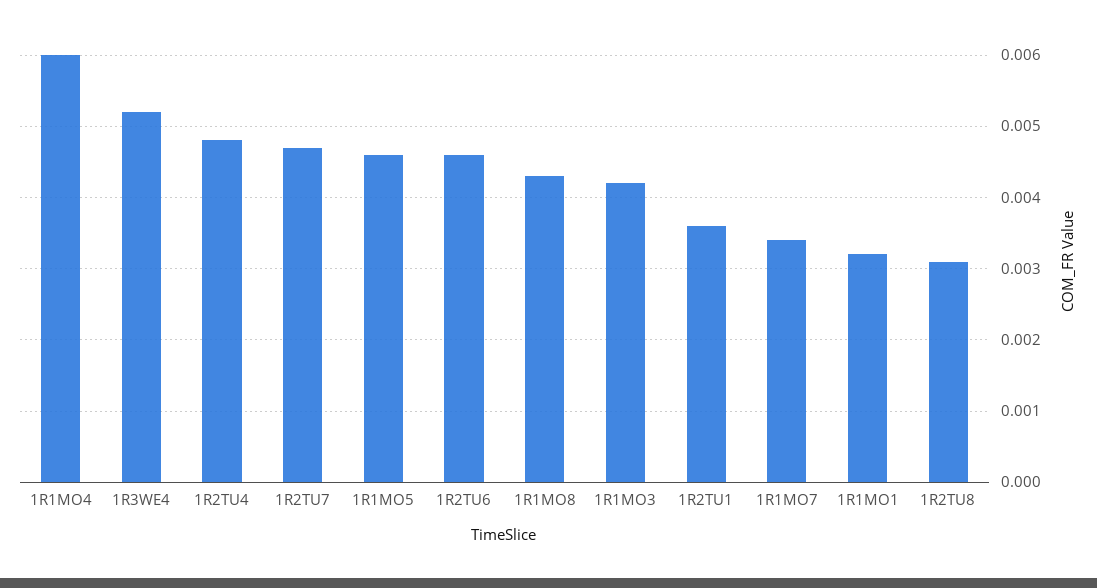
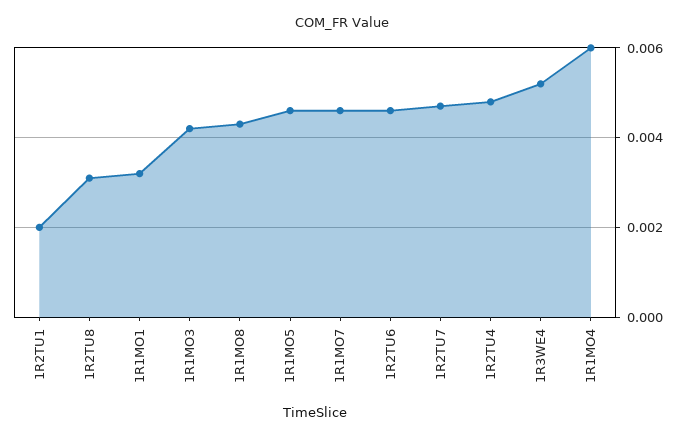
  {
    "1R1MO4": 0.006,
    "1R3WE4": 0.0052,
    "1R2TU4": 0.0048,
    "1R2TU7": 0.0047,
    "1R1MO5": 0.0046,
    "1R2TU6": 0.0046,
    "1R1MO8": 0.0043,
    "1R1MO3": 0.0042,
-   "1R2TU1": 0.0036,
+   "1R2TU1": 0.002,
-   "1R1MO7": 0.0034,
+   "1R1MO7": 0.0045,
    "1R1MO1": 0.0032,
    "1R2TU8": 0.0031
  }

